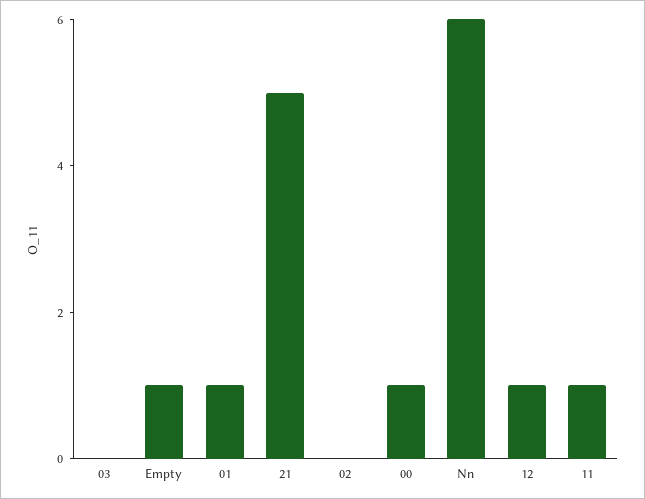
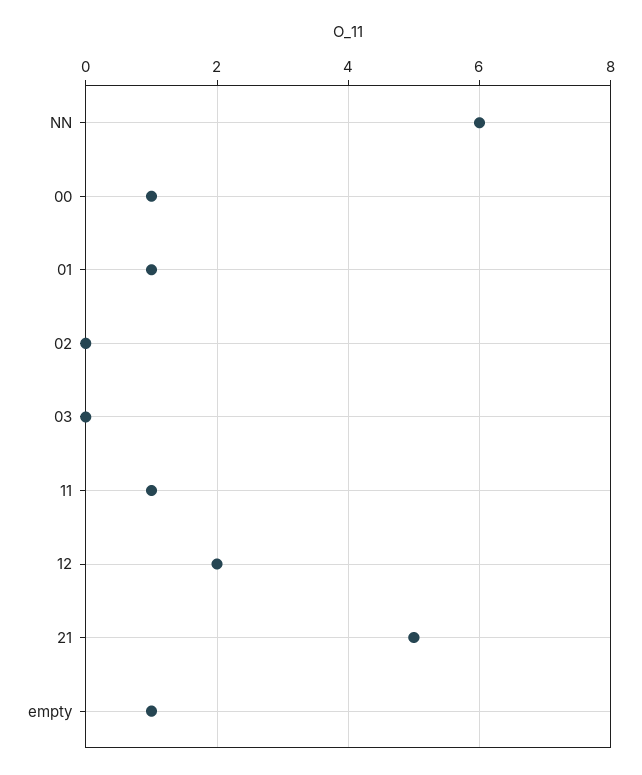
  {
    "03": 0,
    "Empty": 1,
    "01": 1,
    "21": 5,
    "02": 0,
    "00": 1,
    "Nn": 6,
-   "12": 1,
+   "12": 2,
    "11": 1
  }

